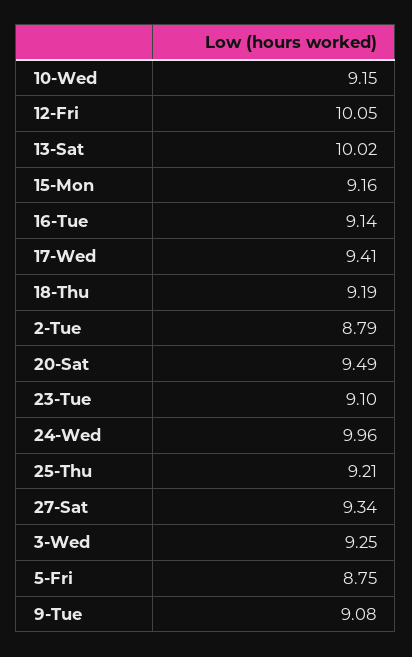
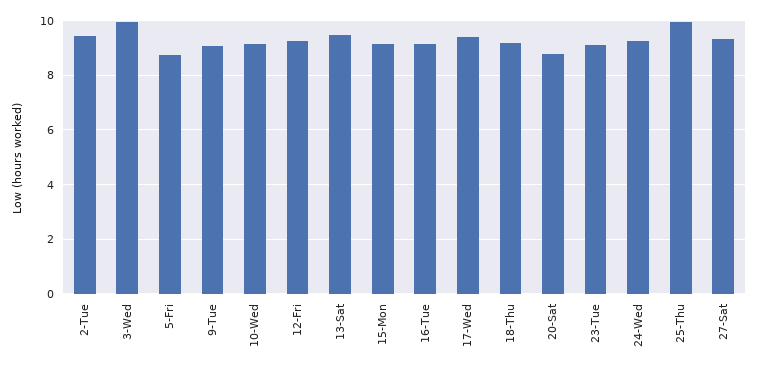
  {
    "10-Wed": 9.15,
-   "12-Fri": 10.05,
+   "12-Fri": 9.25,
-   "13-Sat": 10.02,
+   "13-Sat": 9.5,
    "15-Mon": 9.16,
    "16-Tue": 9.14,
    "17-Wed": 9.41,
    "18-Thu": 9.19,
-   "2-Tue": 8.79,
+   "2-Tue": 9.5,
-   "20-Sat": 9.49,
+   "20-Sat": 8.75,
    "23-Tue": 9.1,
-   "24-Wed": 9.96,
+   "24-Wed": 9.25,
-   "25-Thu": 9.21,
+   "25-Thu": 10,
    "27-Sat": 9.34,
-   "3-Wed": 9.25,
+   "3-Wed": 10,
    "5-Fri": 8.75,
    "9-Tue": 9.08
  }

